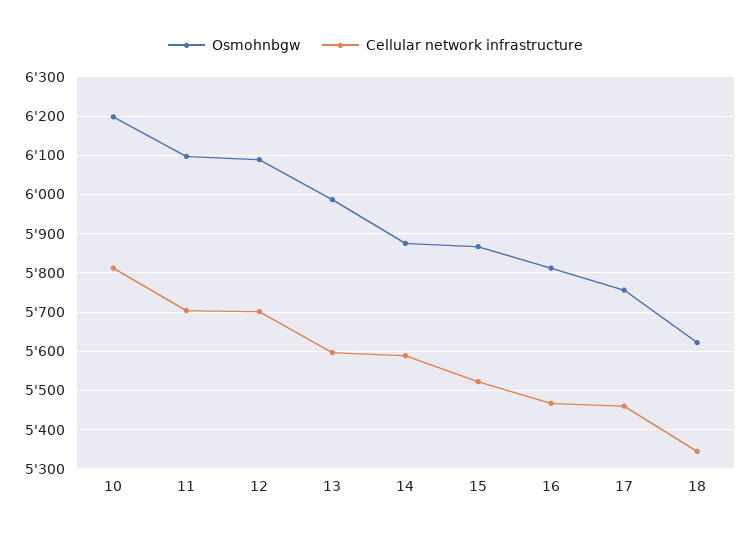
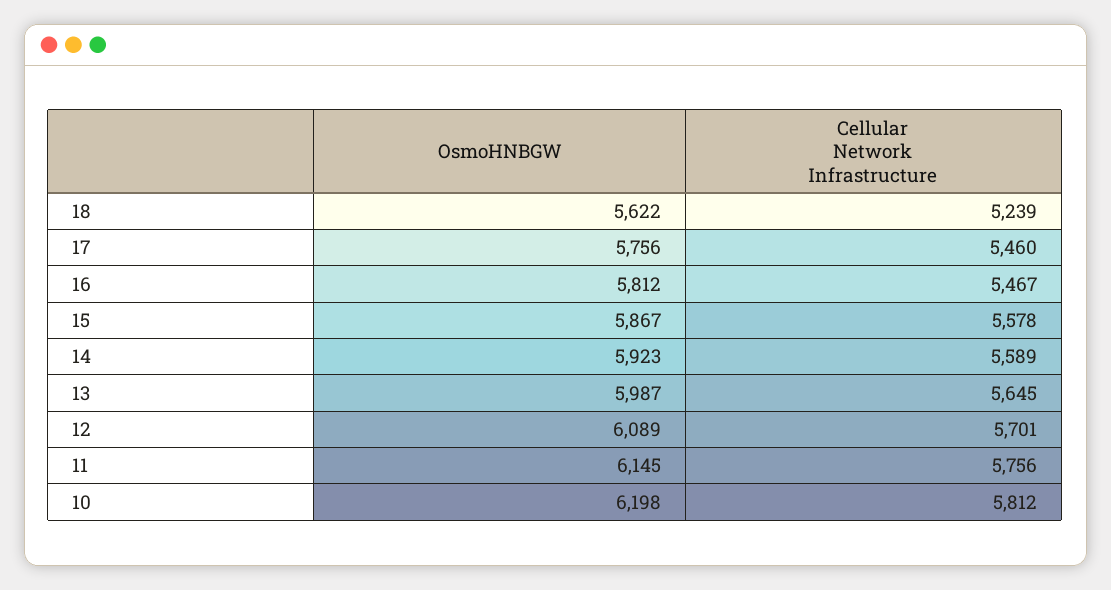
  {
    "Osmohnbgw": {
      "10": 6198,
-     "11": 6100,
+     "11": 6145,
      "12": 6089,
      "13": 5987,
-     "14": 5880,
+     "14": 5923,
      "15": 5867,
      "16": 5812,
      "17": 5756,
      "18": 5622
    },
    "Cellular network infrastructure": {
      "10": 5812,
-     "11": 5700,
+     "11": 5756,
      "12": 5701,
-     "13": 5600,
+     "13": 5645,
      "14": 5589,
-     "15": 5520,
+     "15": 5578,
      "16": 5467,
      "17": 5460,
-     "18": 5340
+     "18": 5239
    }
  }

